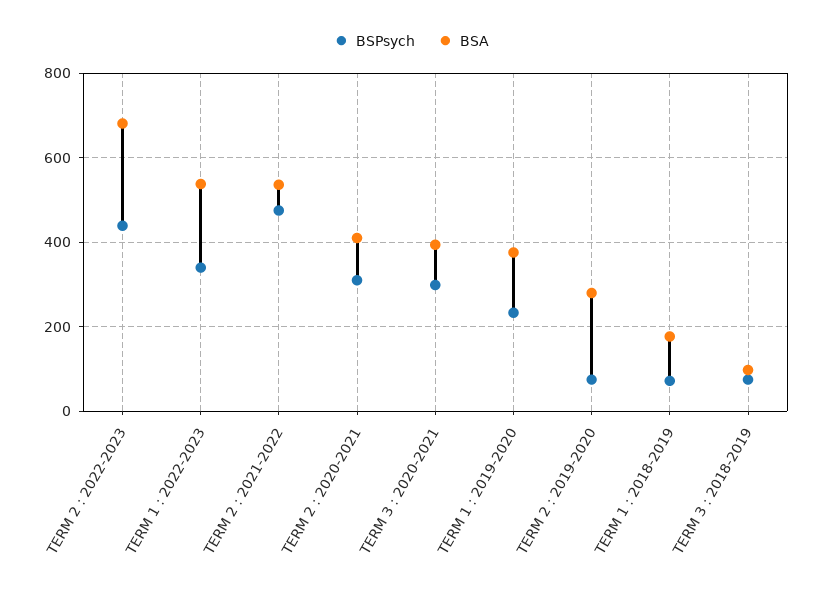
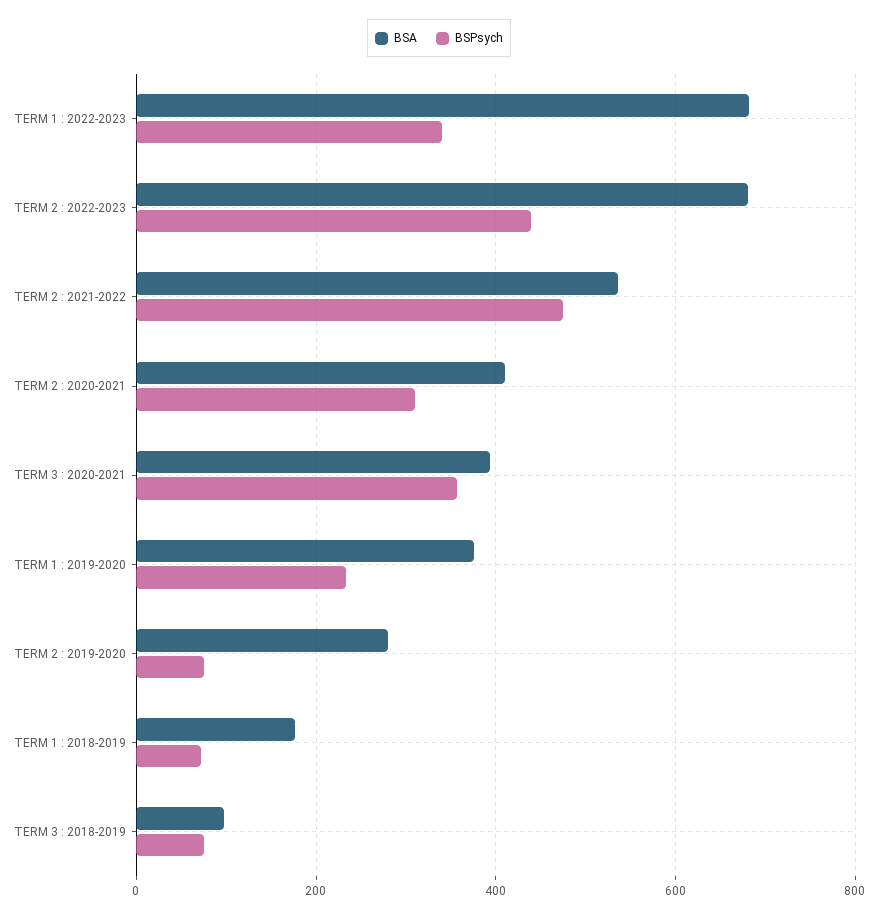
  {
    "BSPsych": {
      "TERM 2 : 2022-2023": 440,
      "TERM 1 : 2022-2023": 340,
      "TERM 2 : 2021-2022": 480,
      "TERM 2 : 2020-2021": 320,
-     "TERM 3 : 2020-2021": 300,
+     "TERM 3 : 2020-2021": 360,
      "TERM 1 : 2019-2020": 240,
      "TERM 2 : 2019-2020": 80,
      "TERM 1 : 2018-2019": 80,
      "TERM 3 : 2018-2019": 80
    },
    "BSA": {
      "TERM 2 : 2022-2023": 680,
-     "TERM 1 : 2022-2023": 540,
+     "TERM 1 : 2022-2023": 680,
      "TERM 2 : 2021-2022": 540,
      "TERM 2 : 2020-2021": 420,
      "TERM 3 : 2020-2021": 400,
      "TERM 1 : 2019-2020": 380,
      "TERM 2 : 2019-2020": 280,
      "TERM 1 : 2018-2019": 180,
      "TERM 3 : 2018-2019": 100
    }
  }

